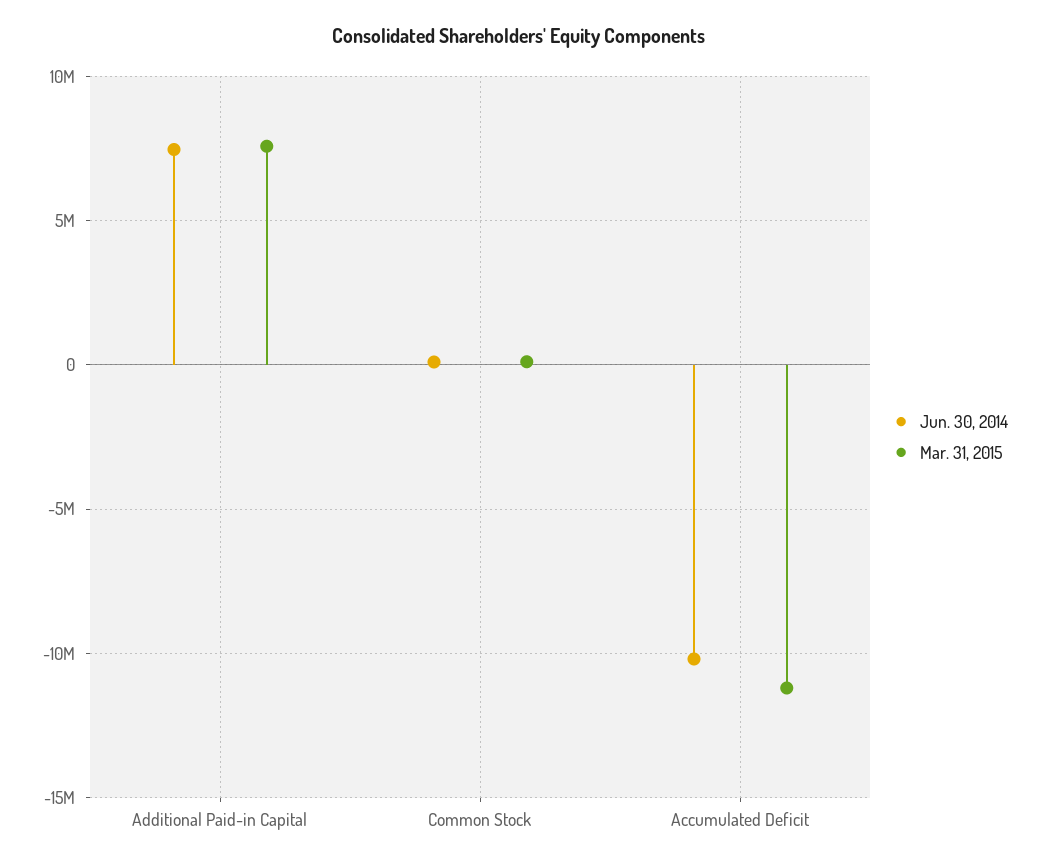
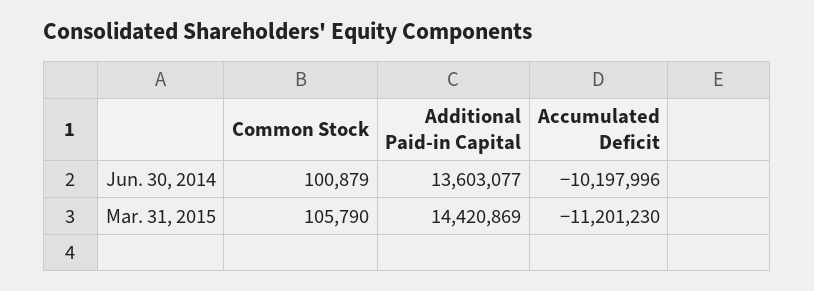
  {
    "Jun. 30, 2014": {
-     "Additional Paid-in Capital": 7500000,
+     "Additional Paid-in Capital": 13603077,
      "Common Stock": 100879,
      "Accumulated Deficit": -10197996
    },
    "Mar. 31, 2015": {
-     "Additional Paid-in Capital": 7500000,
+     "Additional Paid-in Capital": 14420869,
      "Common Stock": 105790,
      "Accumulated Deficit": -11201230
    }
  }

